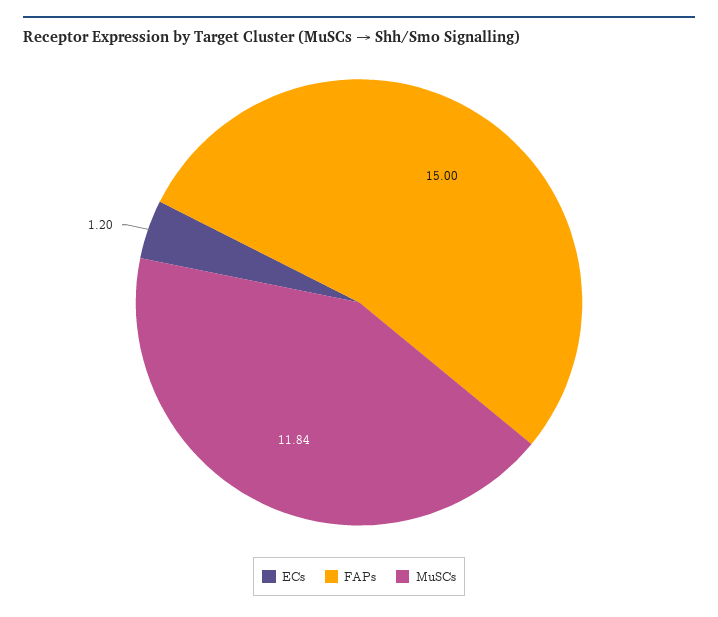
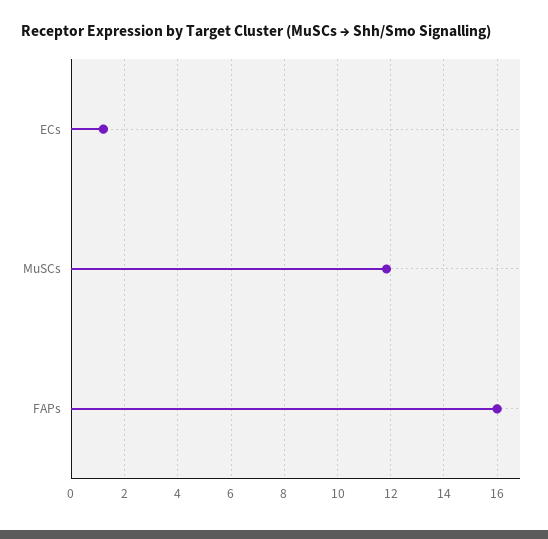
  {
    "ECs": 1.2,
-   "FAPs": 15,
+   "FAPs": 16,
    "MuSCs": 11.84
  }

